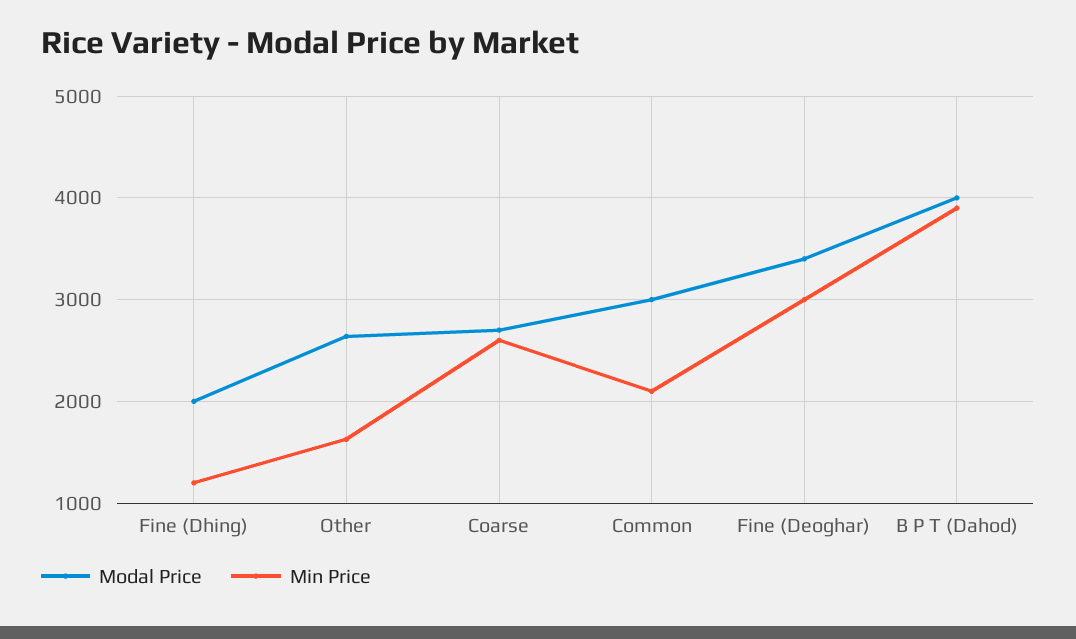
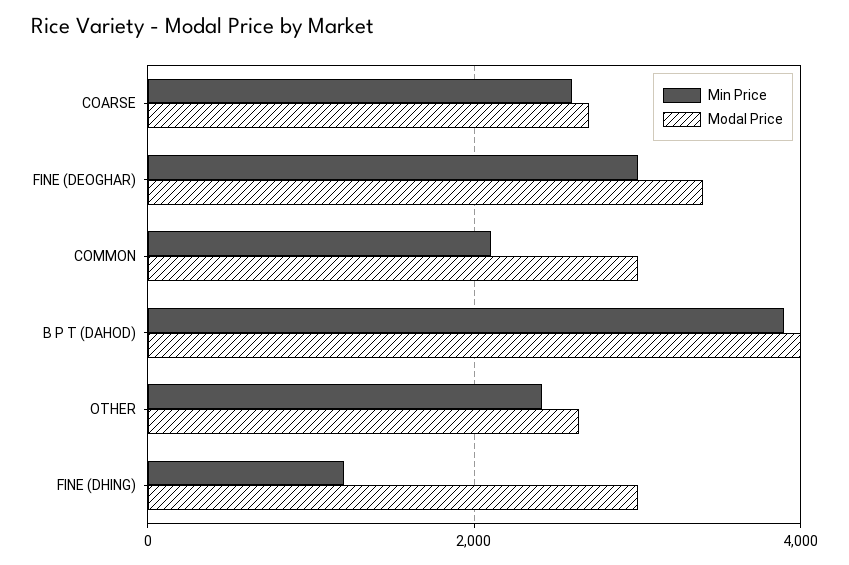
  {
    "Modal Price": {
-     "Fine (Dhing)": 2000,
+     "Fine (Dhing)": 3000,
      "Other": 2600,
      "Coarse": 2700,
      "Common": 3000,
      "Fine (Deoghar)": 3400,
      "B P T (Dahod)": 4000
    },
    "Min Price": {
      "Fine (Dhing)": 1200,
-     "Other": 1600,
+     "Other": 2400,
      "Coarse": 2600,
      "Common": 2100,
      "Fine (Deoghar)": 3000,
      "B P T (Dahod)": 3900
    }
  }

